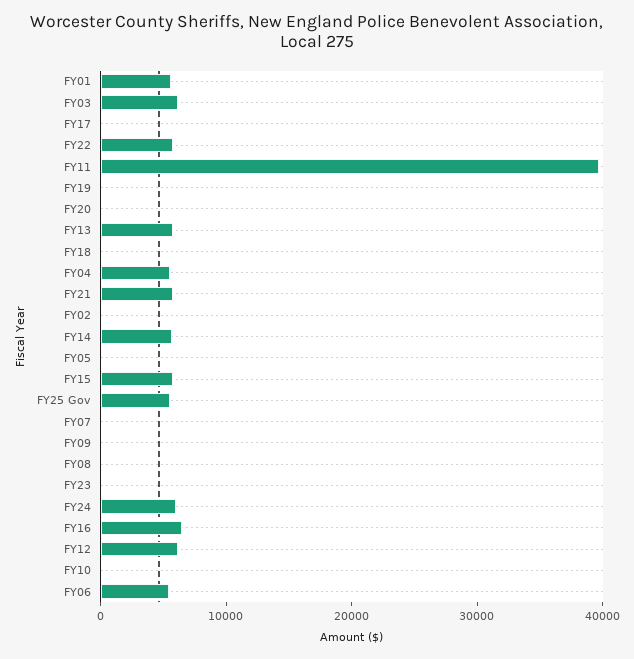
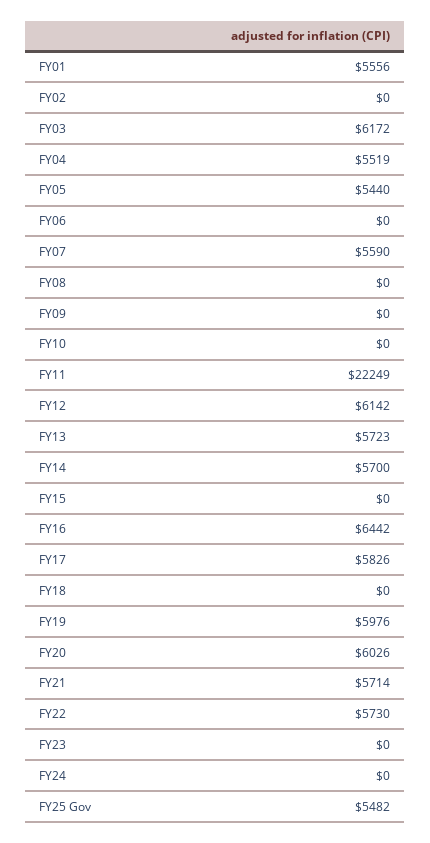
  {
    "FY01": 5556,
    "FY03": 6172,
-   "FY17": 0,
+   "FY17": 5826,
    "FY22": 5730,
-   "FY11": 40000,
+   "FY11": 22249,
-   "FY19": 0,
+   "FY19": 5976,
-   "FY20": 0,
+   "FY20": 6026,
    "FY13": 5723,
    "FY18": 0,
    "FY04": 5519,
    "FY21": 5714,
    "FY02": 0,
    "FY14": 5700,
-   "FY05": 0,
+   "FY05": 5440,
-   "FY15": 6000,
+   "FY15": 0,
    "FY25 Gov": 5482,
-   "FY07": 0,
+   "FY07": 5590,
    "FY09": 0,
    "FY08": 0,
    "FY23": 0,
-   "FY24": 6000,
+   "FY24": 0,
    "FY16": 6442,
    "FY12": 6142,
    "FY10": 0,
-   "FY06": 6000
+   "FY06": 0
  }

